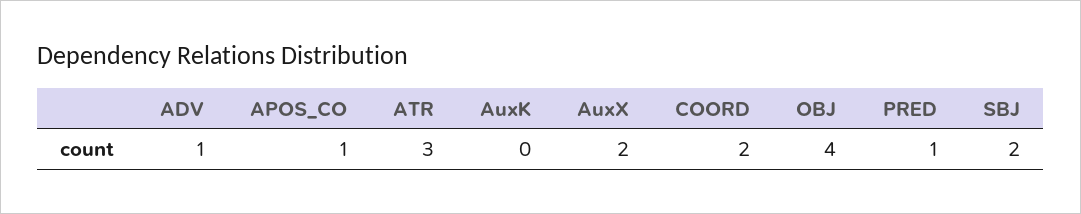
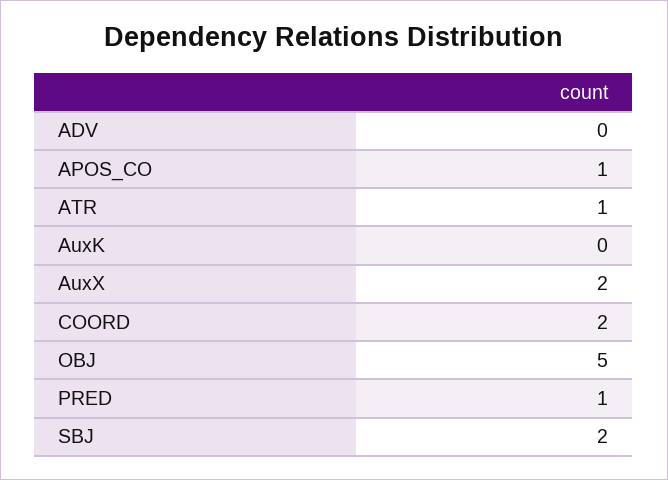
  {
-   "ADV": 1,
+   "ADV": 0,
    "APOS_CO": 1,
-   "ATR": 3,
+   "ATR": 1,
    "AuxK": 0,
    "AuxX": 2,
    "COORD": 2,
-   "OBJ": 4,
+   "OBJ": 5,
    "PRED": 1,
    "SBJ": 2
  }

